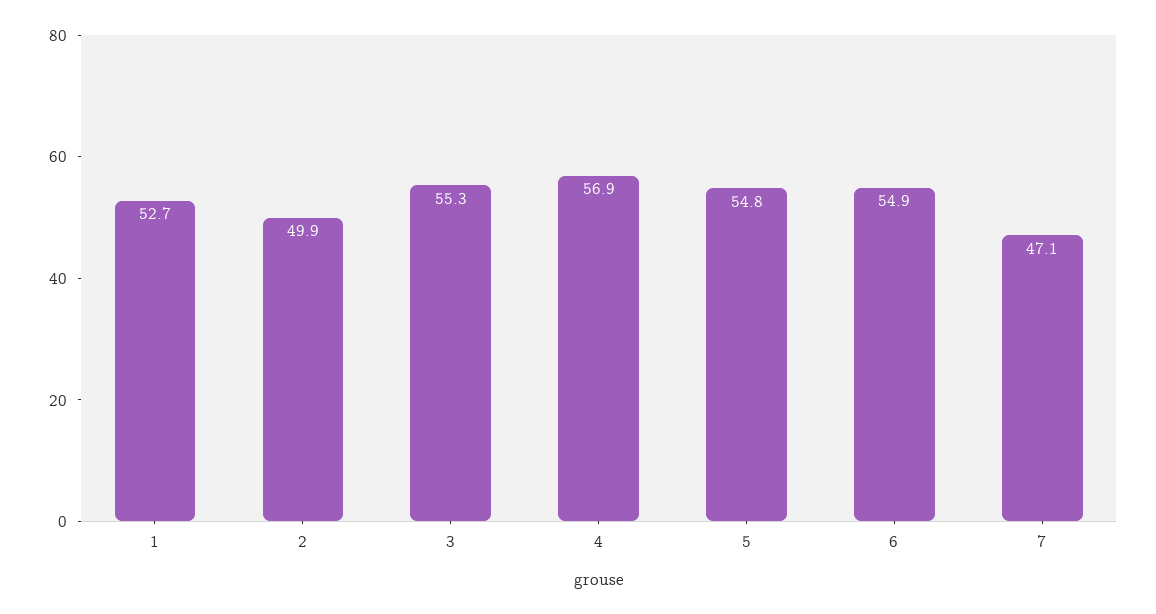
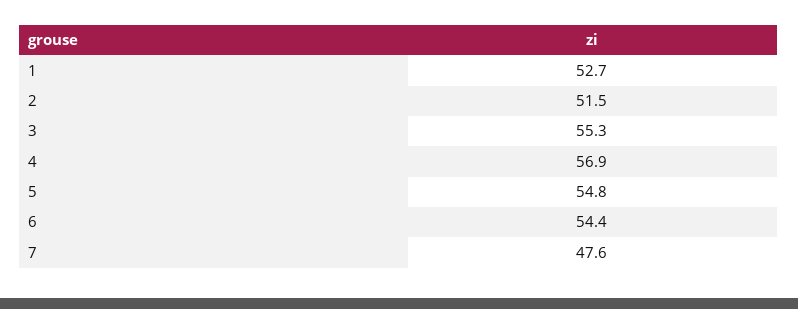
  {
    "1": 52.7,
-   "2": 49.9,
+   "2": 51.5,
    "3": 55.3,
    "4": 56.9,
    "5": 54.8,
-   "6": 54.9,
+   "6": 54.4,
-   "7": 47.1
+   "7": 47.6
  }

